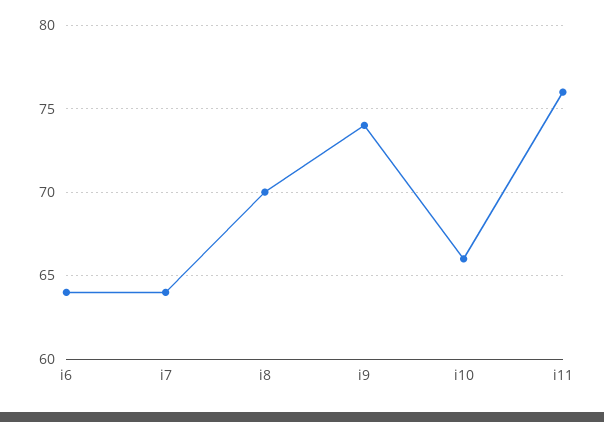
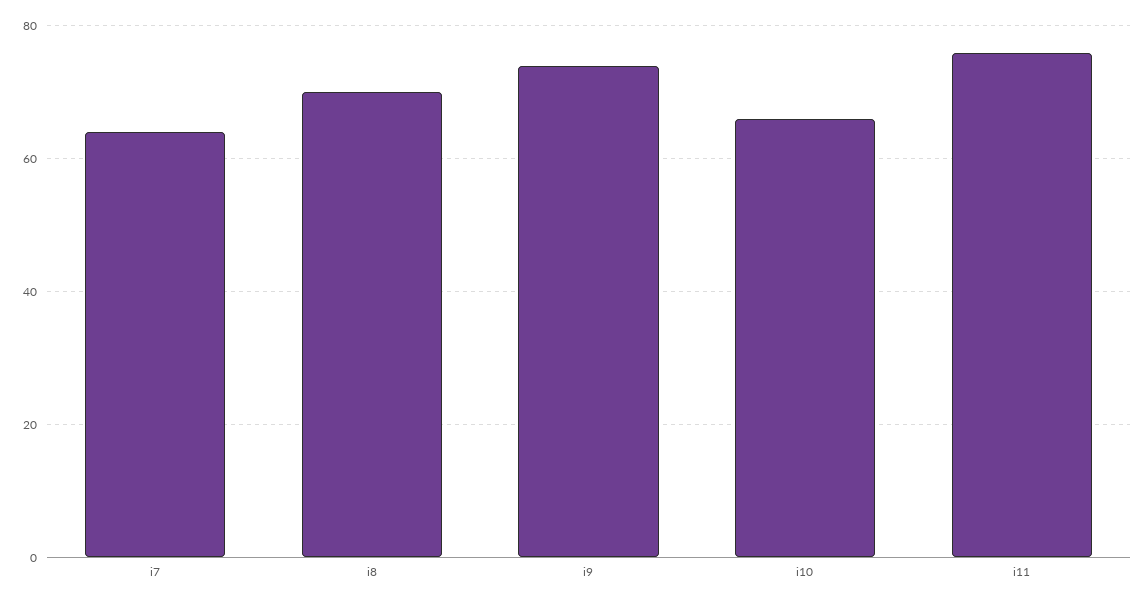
  {
-   "i6": 64,
    "i7": 64,
    "i8": 70,
    "i9": 74,
    "i10": 66,
    "i11": 76
  }

